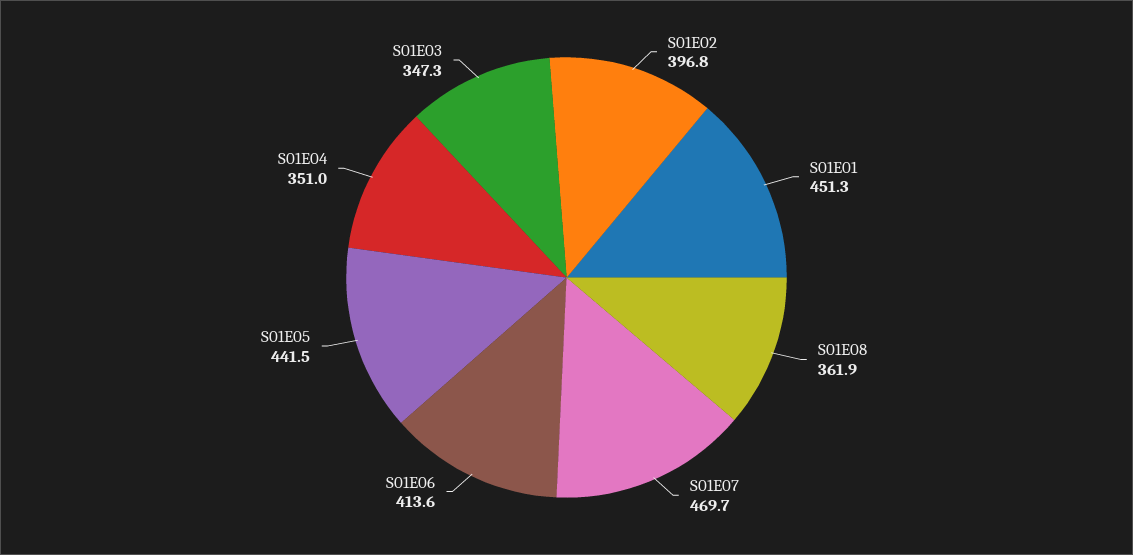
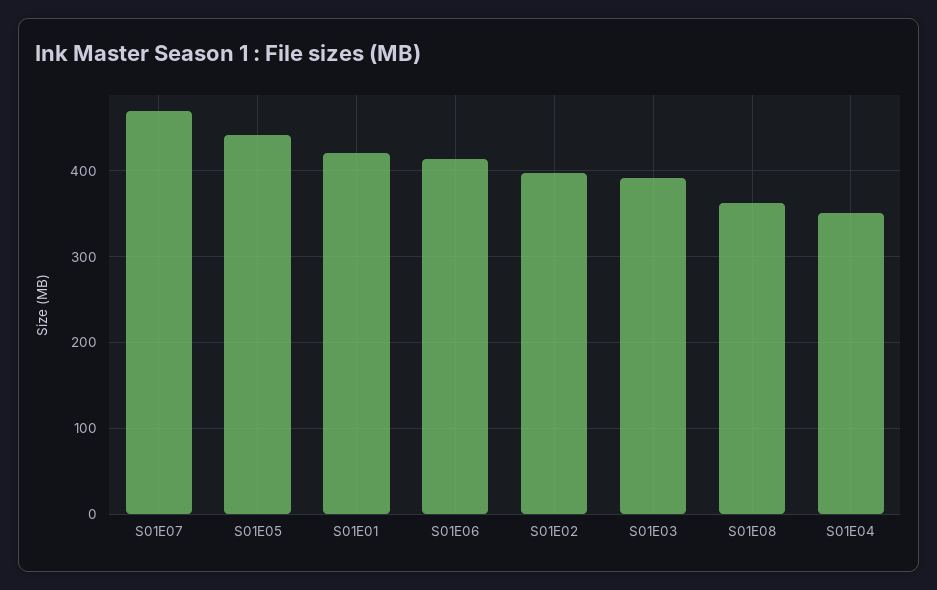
  {
    "S01E02": 396.8,
-   "S01E01": 451.3,
+   "S01E01": 420,
    "S01E08": 361.9,
    "S01E07": 469.7,
    "S01E06": 413.6,
    "S01E05": 441.5,
    "S01E04": 351,
-   "S01E03": 347.3
+   "S01E03": 390
  }

